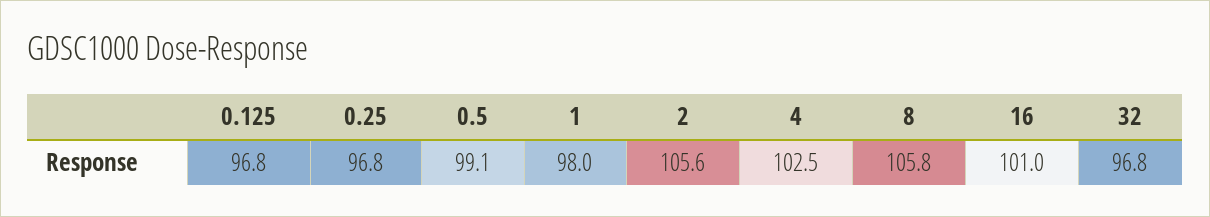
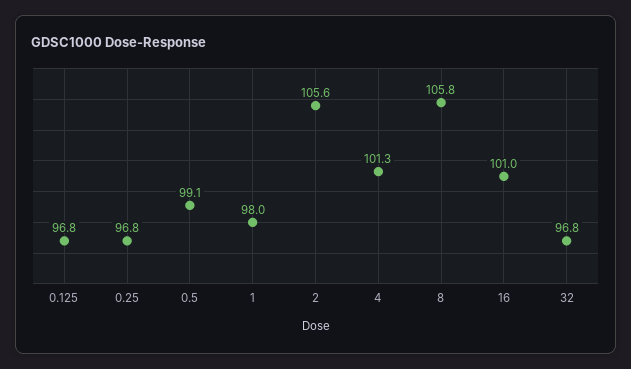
  {
    "0.125": 96.8,
    "0.25": 96.8,
    "0.5": 99.1,
    "1": 98,
    "2": 105.6,
-   "4": 102.5,
+   "4": 101.3,
    "8": 105.8,
    "16": 101,
    "32": 96.8
  }

